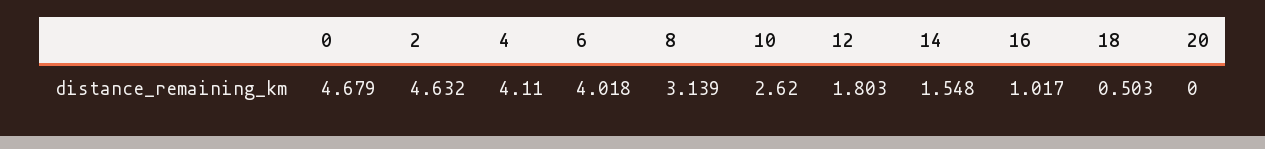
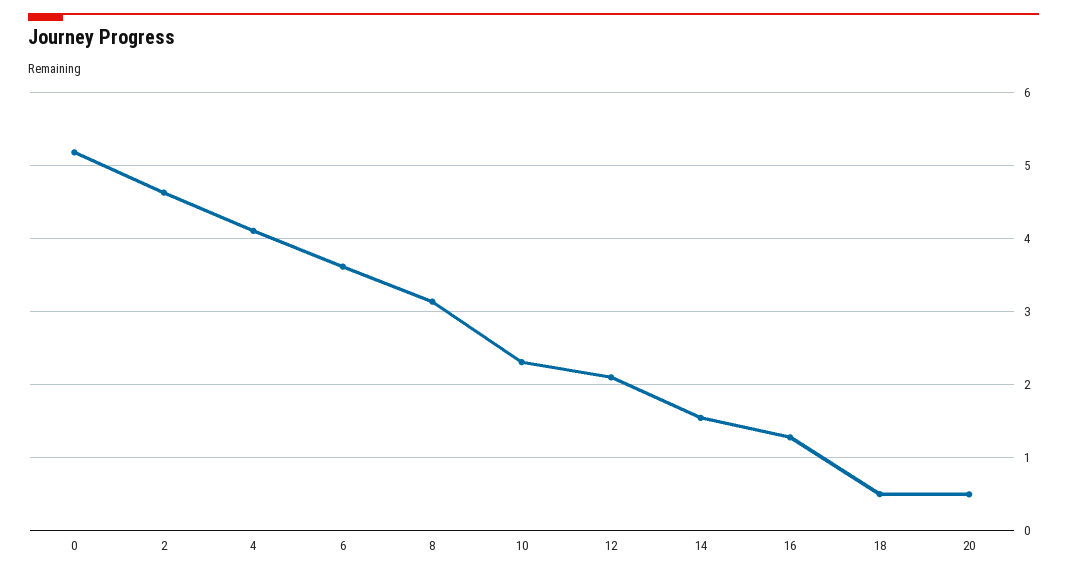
  {
-   "0": 4.679,
+   "0": 5.2,
    "2": 4.632,
    "4": 4.11,
-   "6": 4.018,
+   "6": 3.6,
    "8": 3.139,
-   "10": 2.62,
+   "10": 2.3,
-   "12": 1.803,
+   "12": 2.1,
    "14": 1.548,
-   "16": 1.017,
+   "16": 1.3,
    "18": 0.503,
-   "20": 0
+   "20": 0.5
  }

